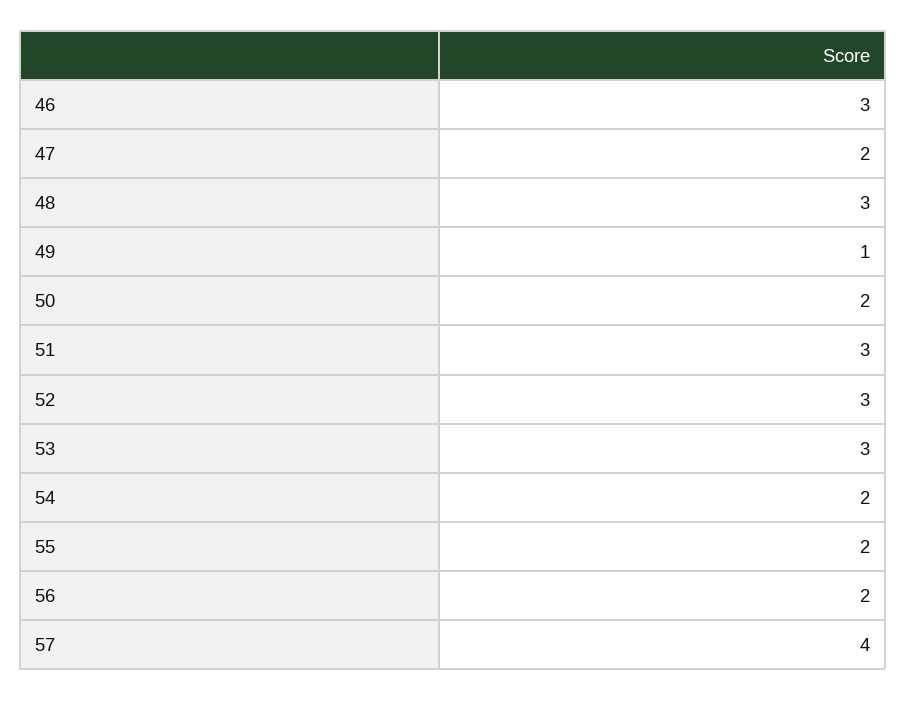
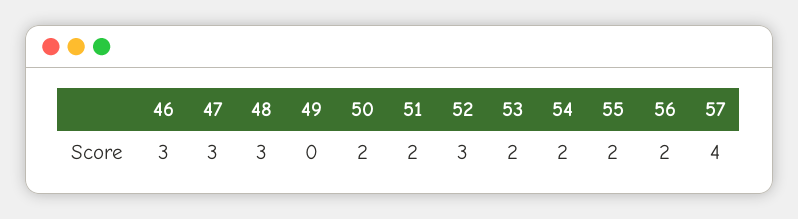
  {
    "46": 3,
-   "47": 2,
+   "47": 3,
    "48": 3,
-   "49": 1,
+   "49": 0,
    "50": 2,
-   "51": 3,
+   "51": 2,
    "52": 3,
-   "53": 3,
+   "53": 2,
    "54": 2,
    "55": 2,
    "56": 2,
    "57": 4
  }

